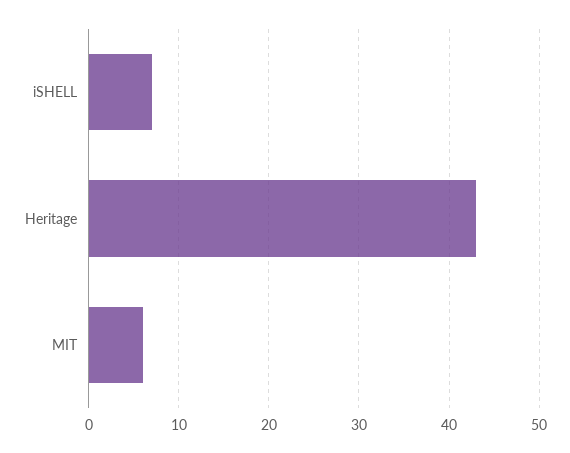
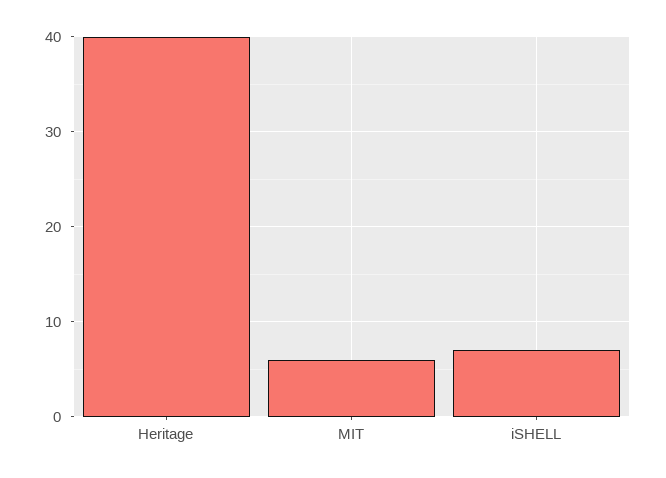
  {
    "iSHELL": 7,
-   "Heritage": 43,
+   "Heritage": 40,
    "MIT": 6
  }

